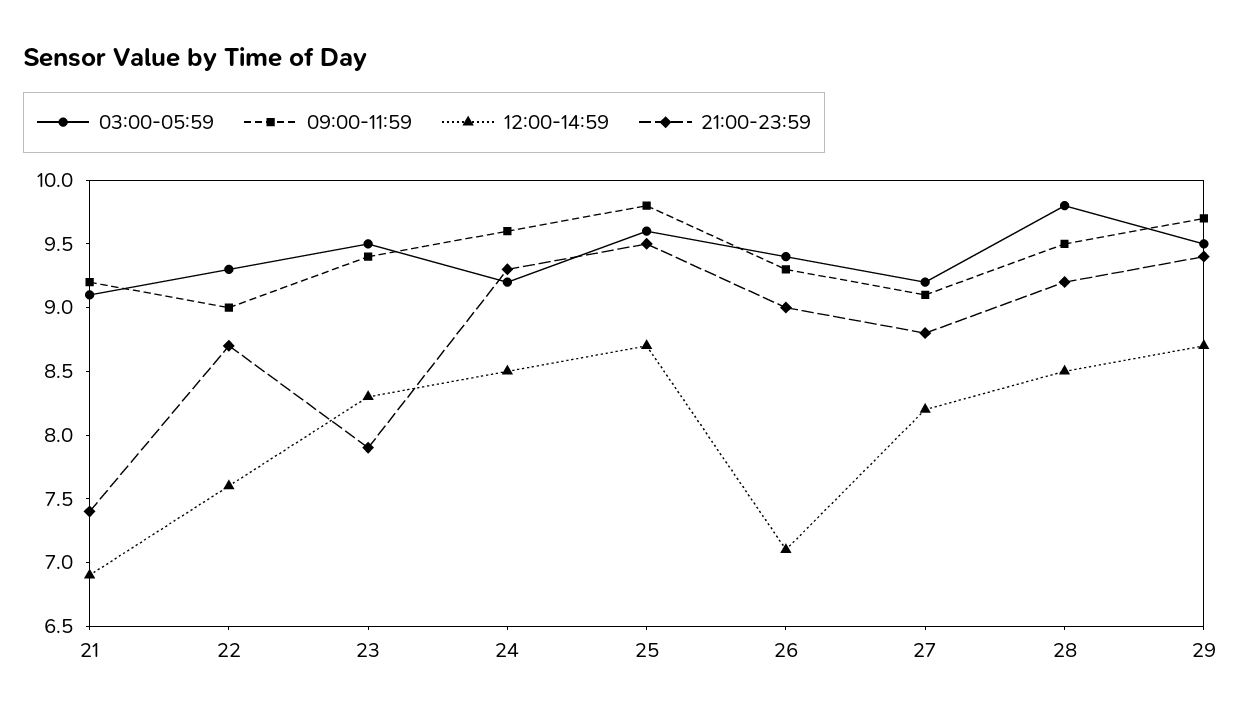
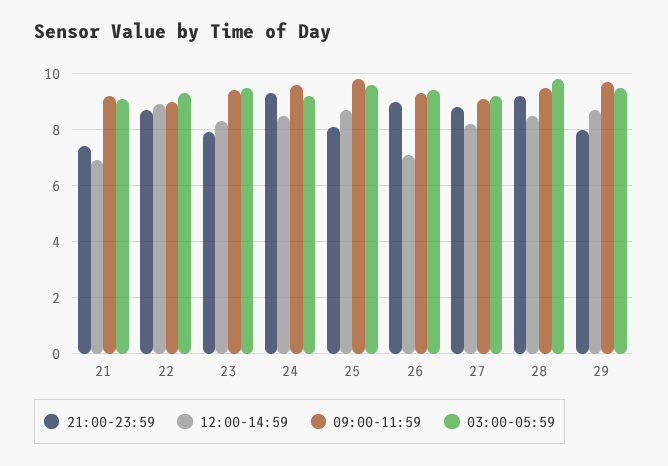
  {
    "03:00-05:59": {
      "21": 9.1,
      "22": 9.3,
      "23": 9.5,
      "24": 9.2,
      "25": 9.6,
      "26": 9.4,
      "27": 9.2,
      "28": 9.8,
      "29": 9.5
    },
    "09:00-11:59": {
      "21": 9.2,
      "22": 9,
      "23": 9.4,
      "24": 9.6,
      "25": 9.8,
      "26": 9.3,
      "27": 9.1,
      "28": 9.5,
      "29": 9.7
    },
    "12:00-14:59": {
      "21": 6.9,
-     "22": 7.6,
+     "22": 9,
      "23": 8.3,
      "24": 8.5,
      "25": 8.7,
      "26": 7.1,
      "27": 8.2,
      "28": 8.5,
      "29": 8.7
    },
    "21:00-23:59": {
      "21": 7.4,
      "22": 8.7,
      "23": 7.9,
      "24": 9.3,
-     "25": 9.5,
+     "25": 8,
      "26": 9,
      "27": 8.8,
      "28": 9.2,
-     "29": 9.4
+     "29": 8
    }
  }

